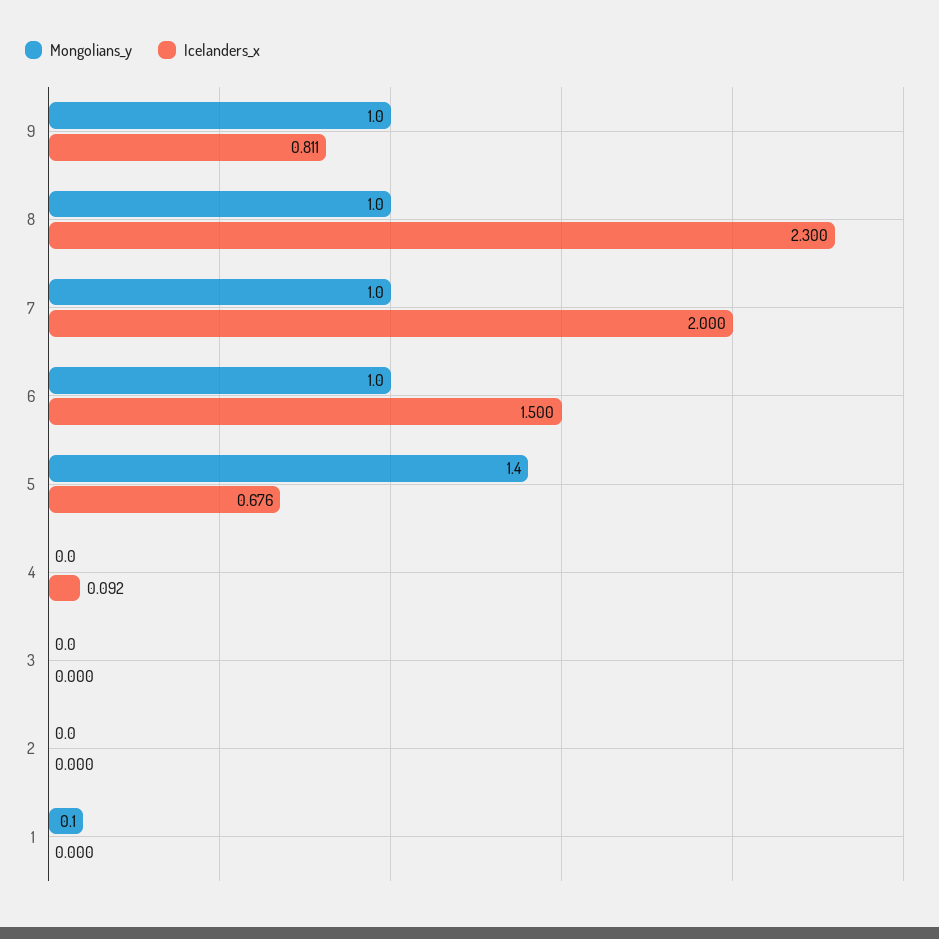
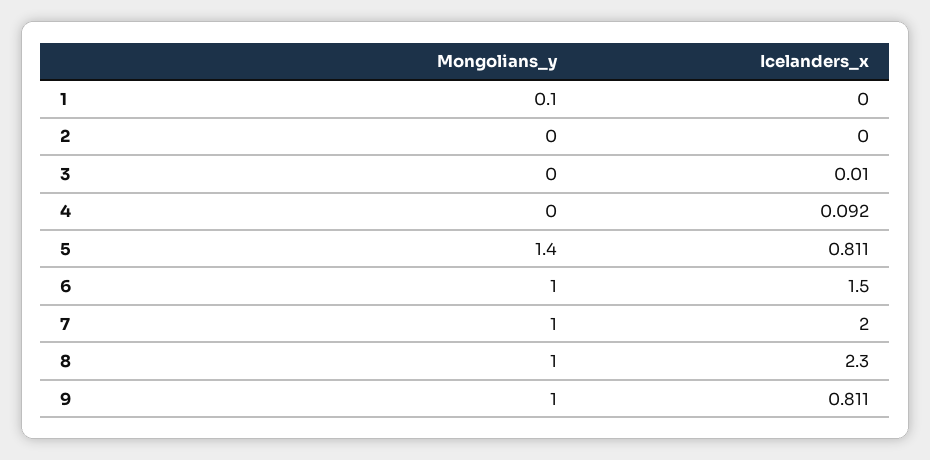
  {
    "Mongolians_y": {
      "9": 1,
      "8": 1,
      "7": 1,
      "6": 1,
      "5": 1.4,
      "4": 0,
      "3": 0,
      "2": 0,
      "1": 0.1
    },
    "Icelanders_x": {
      "9": 0.811,
      "8": 2.3,
      "7": 2,
      "6": 1.5,
-     "5": 0.676,
+     "5": 0.811,
      "4": 0.092,
-     "3": 0,
+     "3": 0.01,
      "2": 0,
      "1": 0
    }
  }

